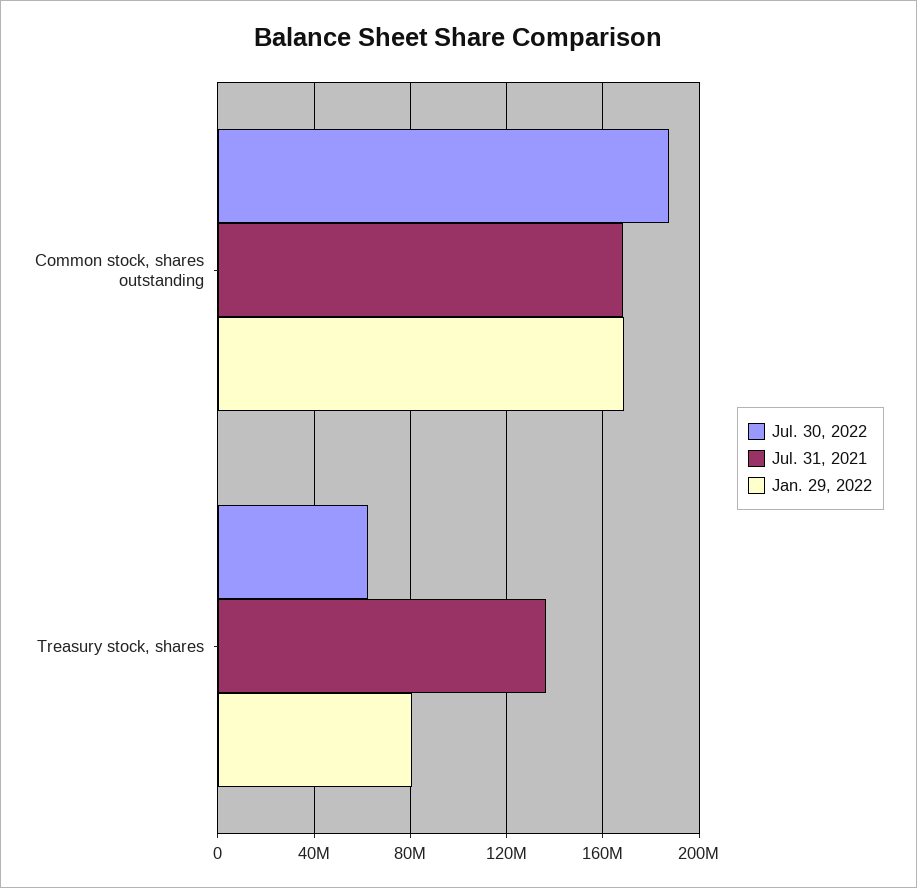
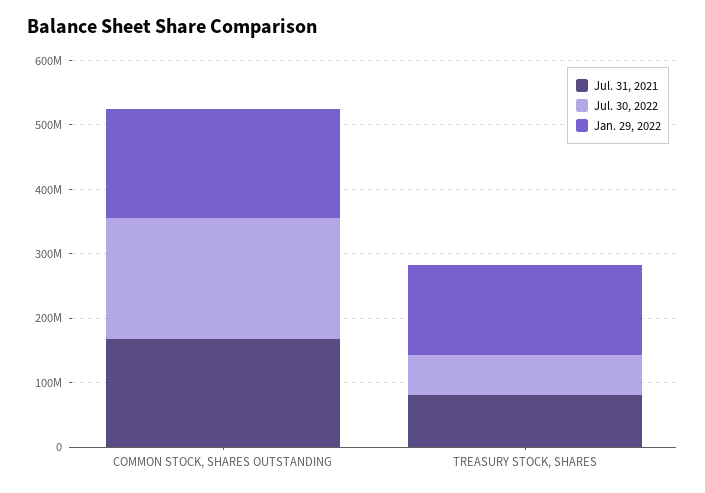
  {
    "Jul. 30, 2022": {
      "Common stock, shares outstanding": 185000000,
      "Treasury stock, shares": 60000000
    },
    "Jul. 31, 2021": {
      "Common stock, shares outstanding": 170000000,
-     "Treasury stock, shares": 135000000
+     "Treasury stock, shares": 80000000
    },
    "Jan. 29, 2022": {
      "Common stock, shares outstanding": 170000000,
-     "Treasury stock, shares": 80000000
+     "Treasury stock, shares": 140000000
    }
  }

